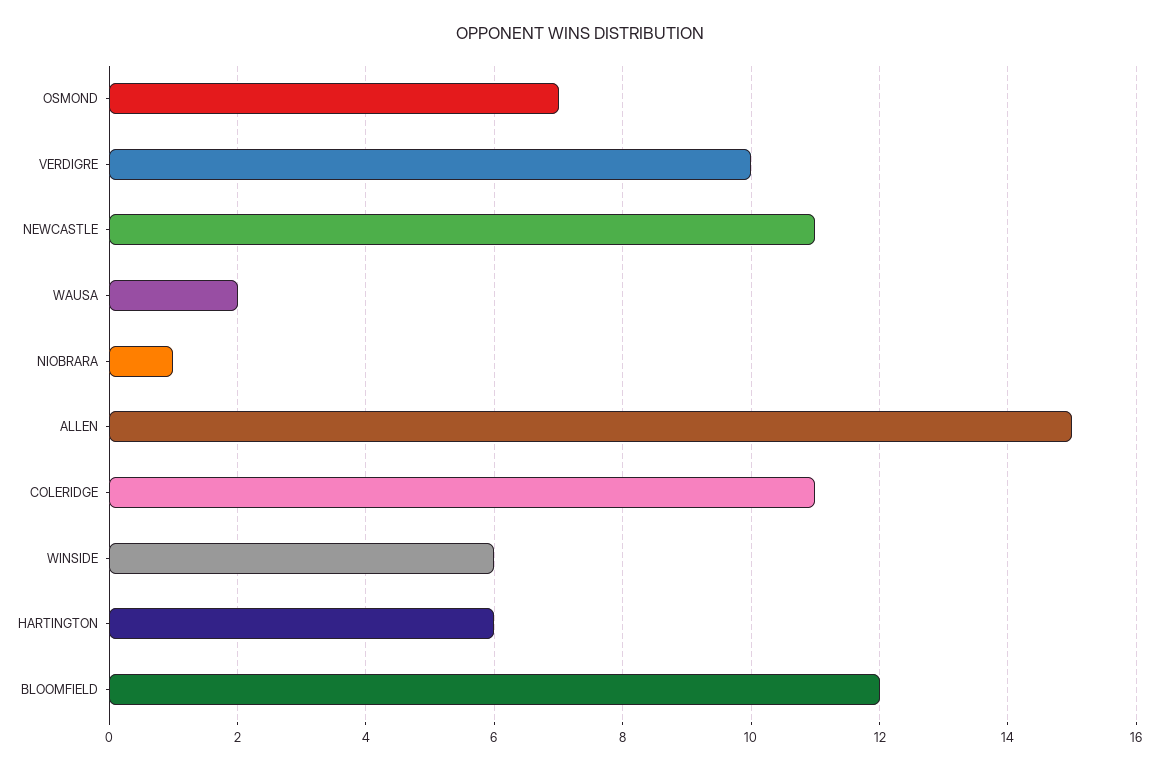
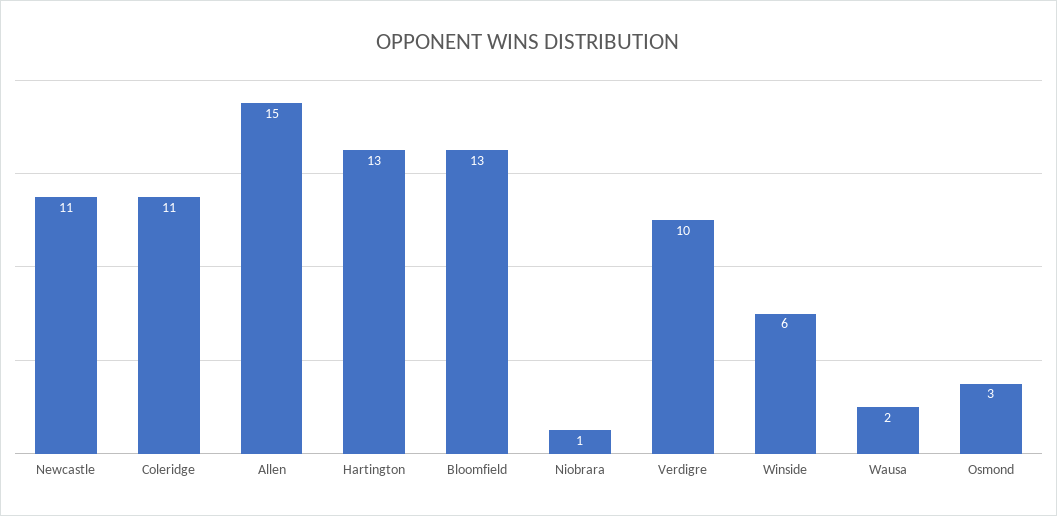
  {
-   "OSMOND": 7,
+   "OSMOND": 3,
    "VERDIGRE": 10,
    "NEWCASTLE": 11,
    "WAUSA": 2,
    "NIOBRARA": 1,
    "ALLEN": 15,
    "COLERIDGE": 11,
    "WINSIDE": 6,
-   "HARTINGTON": 6,
+   "HARTINGTON": 13,
-   "BLOOMFIELD": 12
+   "BLOOMFIELD": 13
  }

